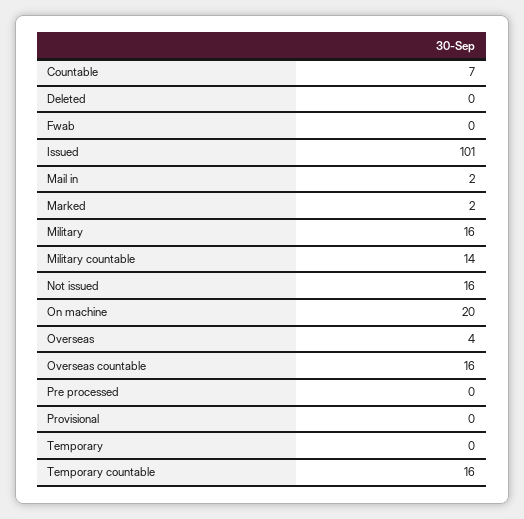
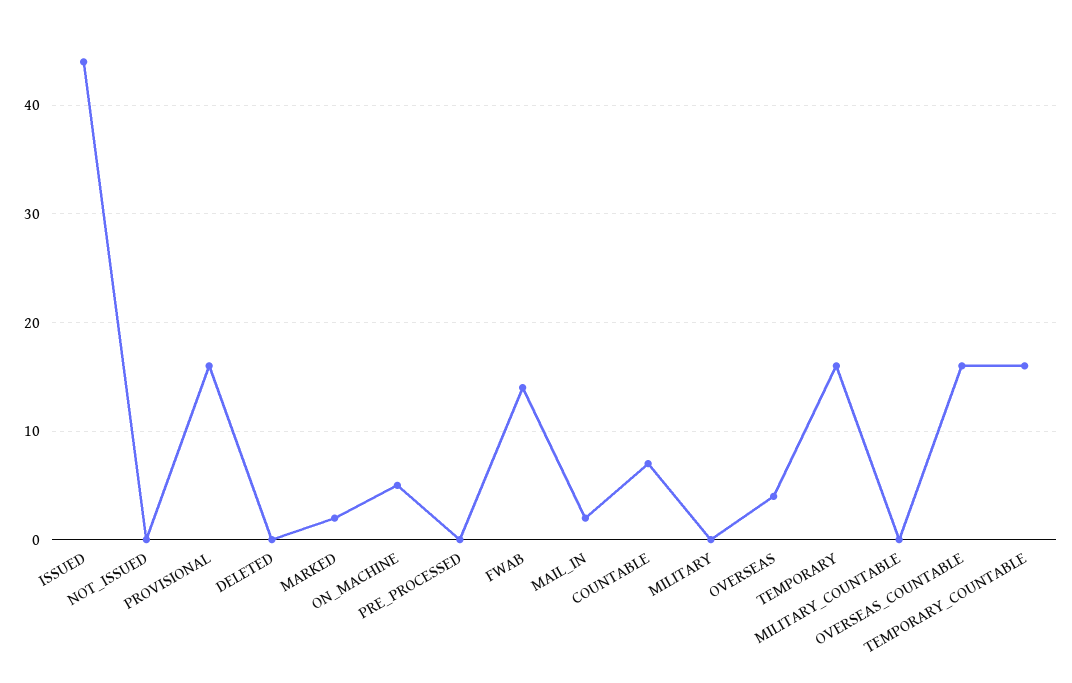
  {
    "Countable": 7,
    "Deleted": 0,
-   "Fwab": 0,
+   "Fwab": 14,
-   "Issued": 101,
+   "Issued": 44,
    "Mail in": 2,
    "Marked": 2,
-   "Military": 16,
+   "Military": 0,
-   "Military countable": 14,
+   "Military countable": 0,
-   "Not issued": 16,
+   "Not issued": 0,
-   "On machine": 20,
+   "On machine": 5,
    "Overseas": 4,
    "Overseas countable": 16,
    "Pre processed": 0,
-   "Provisional": 0,
+   "Provisional": 16,
-   "Temporary": 0,
+   "Temporary": 16,
    "Temporary countable": 16
  }

